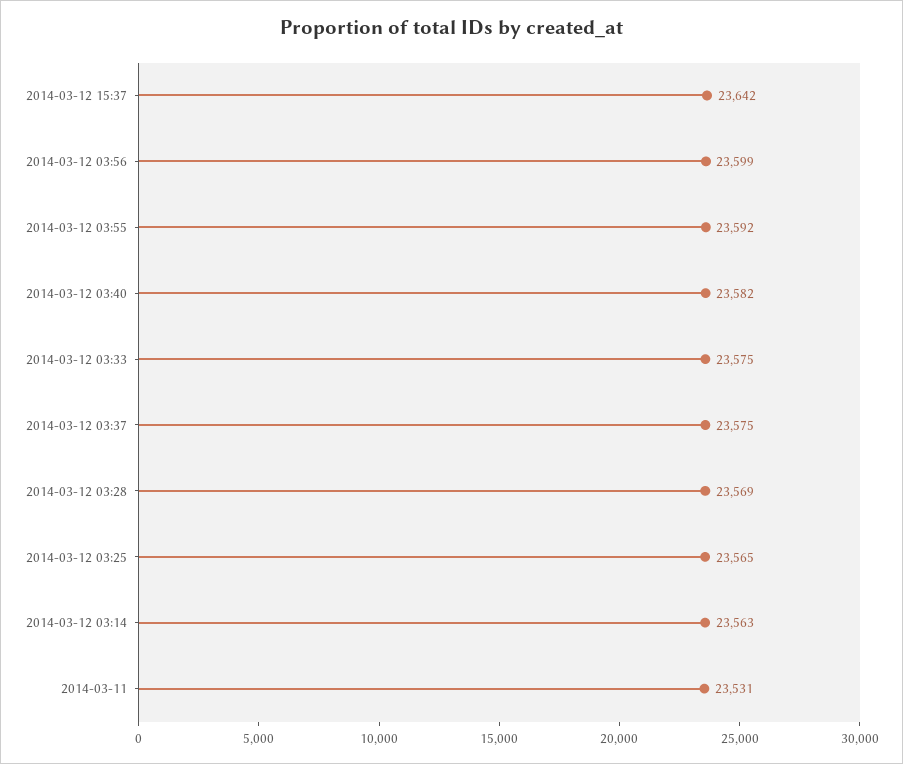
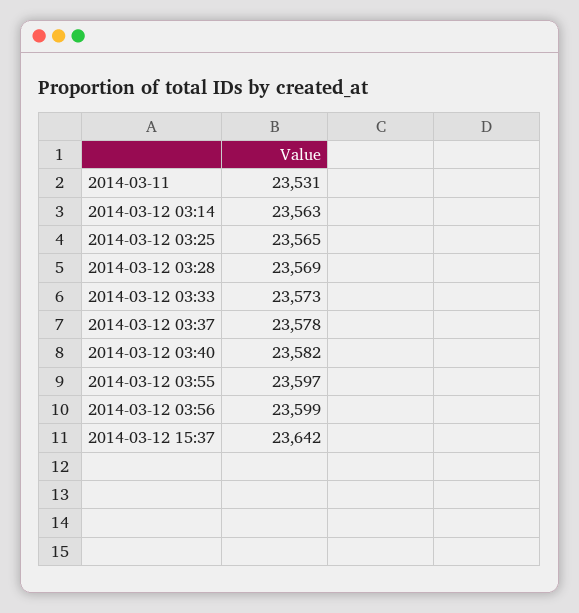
  {
    "2014-03-12 15:37": 23642,
    "2014-03-12 03:56": 23599,
-   "2014-03-12 03:55": 23592,
+   "2014-03-12 03:55": 23597,
    "2014-03-12 03:40": 23582,
-   "2014-03-12 03:33": 23575,
+   "2014-03-12 03:33": 23573,
-   "2014-03-12 03:37": 23575,
+   "2014-03-12 03:37": 23578,
    "2014-03-12 03:28": 23569,
    "2014-03-12 03:25": 23565,
    "2014-03-12 03:14": 23563,
    "2014-03-11": 23531
  }

